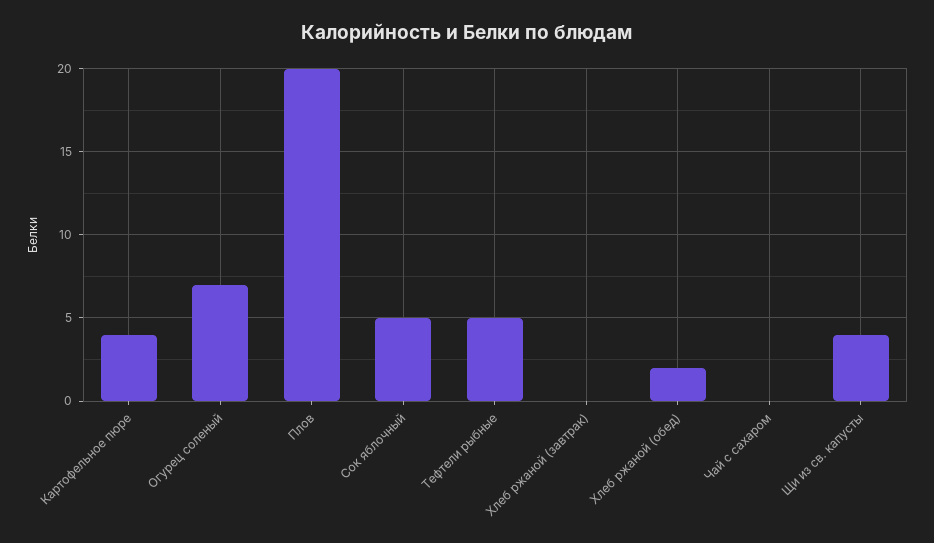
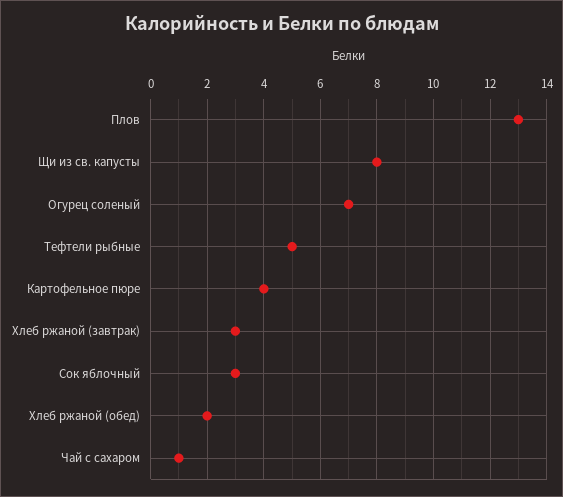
  {
    "Картофельное пюре": 4,
    "Огурец соленый": 7,
-   "Плов": 20,
+   "Плов": 13,
-   "Сок яблочный": 5,
+   "Сок яблочный": 3,
    "Тефтели рыбные": 5,
-   "Хлеб ржаной (завтрак)": 0,
+   "Хлеб ржаной (завтрак)": 3,
    "Хлеб ржаной (обед)": 2,
-   "Чай с сахаром": 0,
+   "Чай с сахаром": 1,
-   "Щи из св. капусты": 4
+   "Щи из св. капусты": 8
  }

